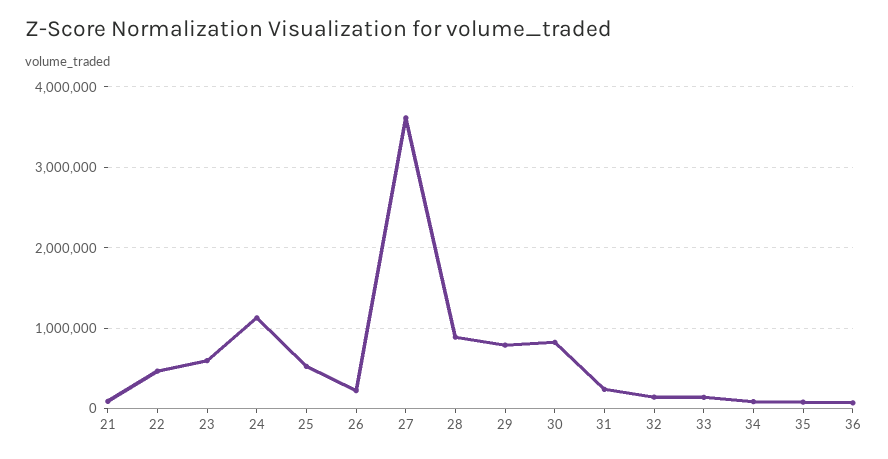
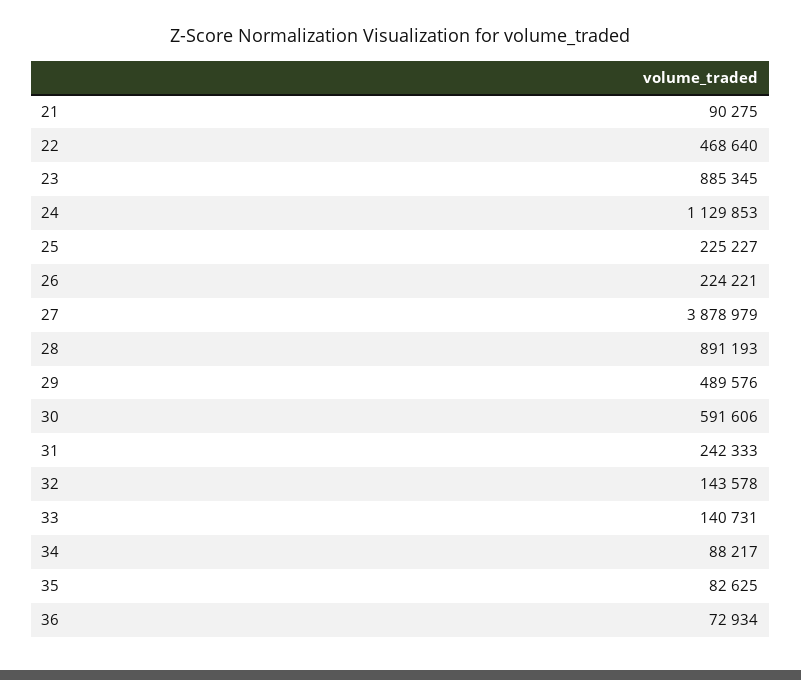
  {
    "21": 90275,
    "22": 468640,
-   "23": 600000,
+   "23": 885345,
    "24": 1129853,
-   "25": 500000,
+   "25": 225227,
    "26": 224221,
-   "27": 3600000,
+   "27": 3878979,
    "28": 891193,
-   "29": 800000,
+   "29": 489576,
-   "30": 800000,
+   "30": 591606,
    "31": 242333,
    "32": 143578,
    "33": 140731,
    "34": 88217,
    "35": 82625,
    "36": 72934
  }

